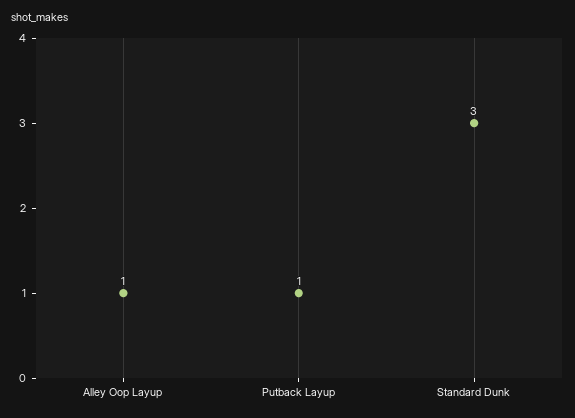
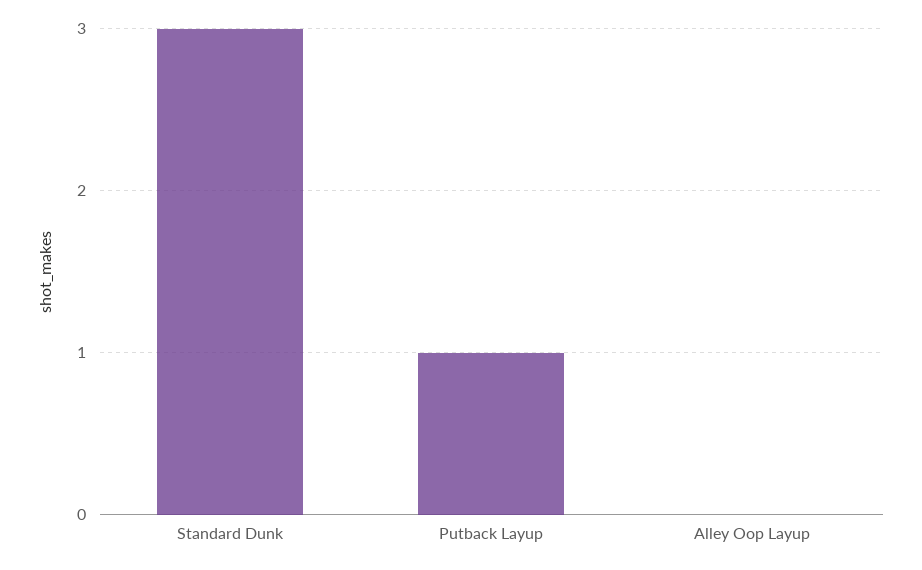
  {
-   "Alley Oop Layup": 1,
+   "Alley Oop Layup": 0,
    "Putback Layup": 1,
    "Standard Dunk": 3
  }

